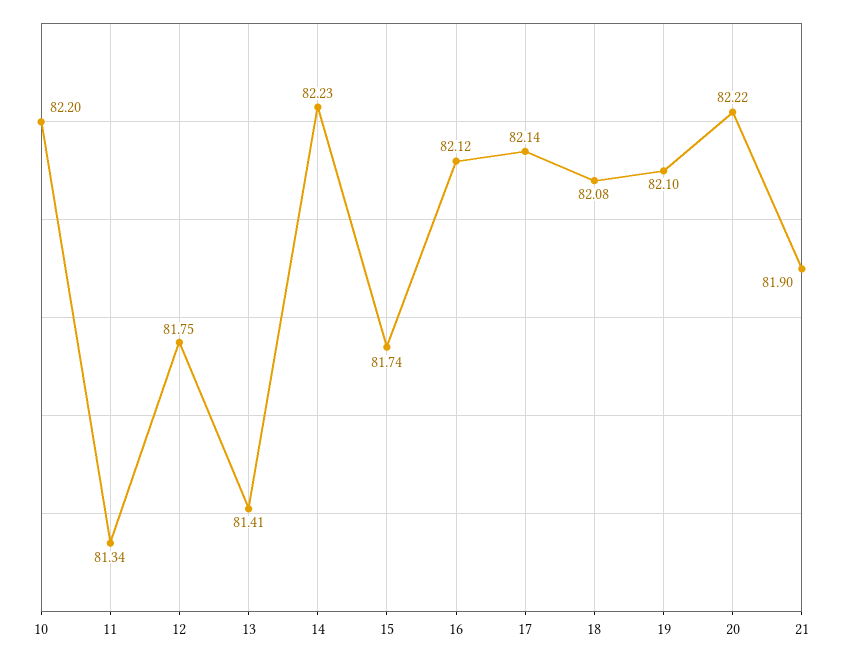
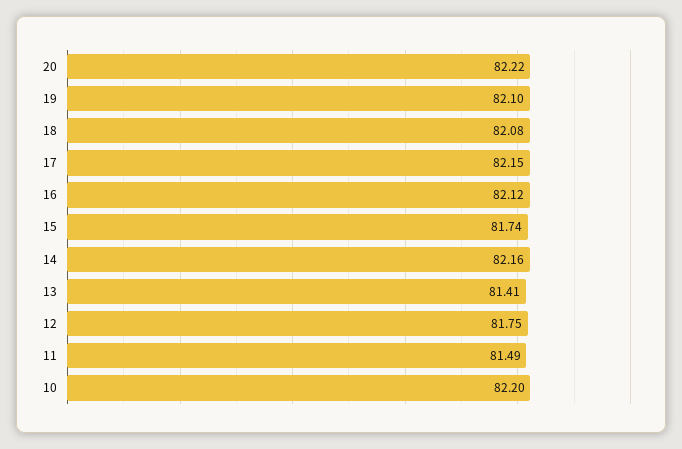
  {
    "10": 82.2,
-   "11": 81.34,
+   "11": 81.49,
    "12": 81.75,
    "13": 81.41,
-   "14": 82.23,
+   "14": 82.16,
    "15": 81.74,
    "16": 82.12,
-   "17": 82.14,
+   "17": 82.15,
    "18": 82.08,
    "19": 82.1,
-   "20": 82.22,
+   "20": 82.22
-   "21": 81.9
  }

